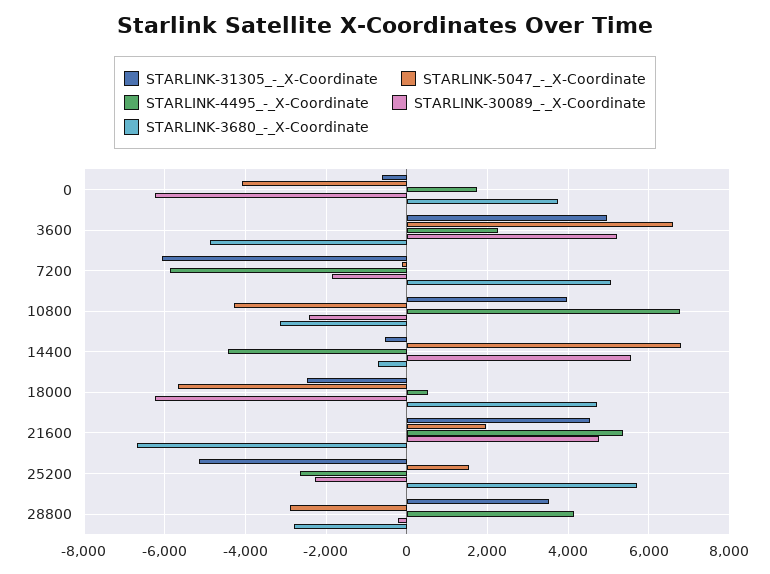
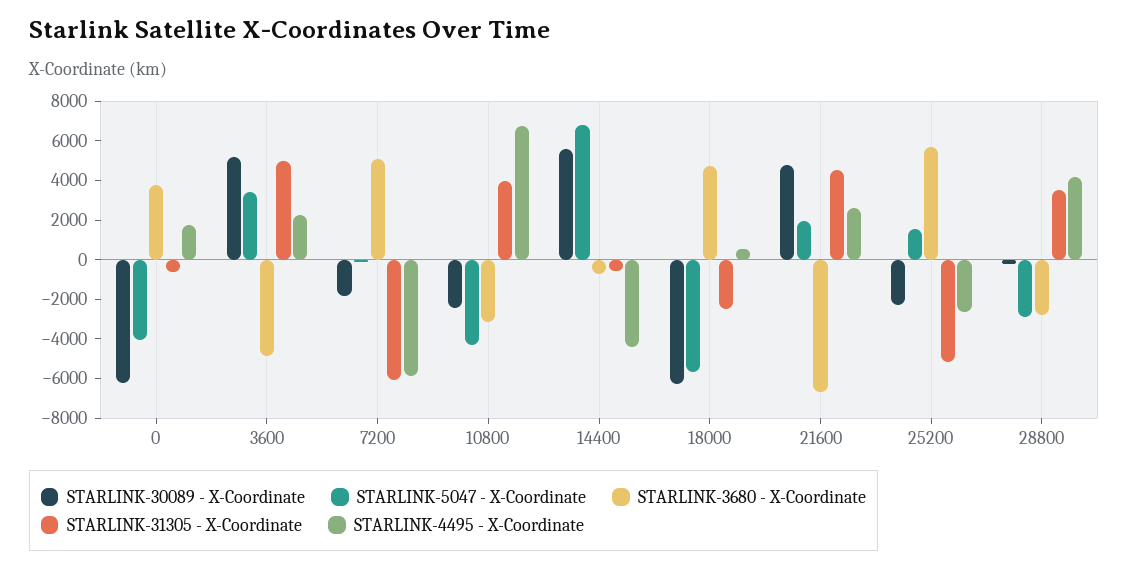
  {
    "STARLINK-31305_-_X-Coordinate": {
      "0": -600,
      "3600": 5000,
      "7200": -6000,
      "10800": 4000,
      "14400": -600,
      "18000": -2400,
      "21600": 4600,
      "25200": -5200,
      "28800": 3600
    },
    "STARLINK-5047_-_X-Coordinate": {
      "0": -4000,
-     "3600": 6600,
+     "3600": 3500,
      "7200": -200,
      "10800": -4200,
      "14400": 6800,
      "18000": -5600,
      "21600": 2000,
      "25200": 1600,
      "28800": -3000
    },
    "STARLINK-4495_-_X-Coordinate": {
      "0": 1800,
      "3600": 2200,
      "7200": -5800,
      "10800": 6800,
      "14400": -4400,
      "18000": 600,
-     "21600": 5400,
+     "21600": 2500,
      "25200": -2600,
      "28800": 4200
    },
    "STARLINK-30089_-_X-Coordinate": {
      "0": -6200,
      "3600": 5200,
      "7200": -1800,
      "10800": -2400,
      "14400": 5600,
      "18000": -6200,
      "21600": 4800,
      "25200": -2200,
      "28800": -200
    },
    "STARLINK-3680_-_X-Coordinate": {
      "0": 3800,
      "3600": -4800,
      "7200": 5000,
      "10800": -3200,
      "14400": -800,
      "18000": 4800,
      "21600": -6600,
      "25200": 5800,
      "28800": -2800
    }
  }

